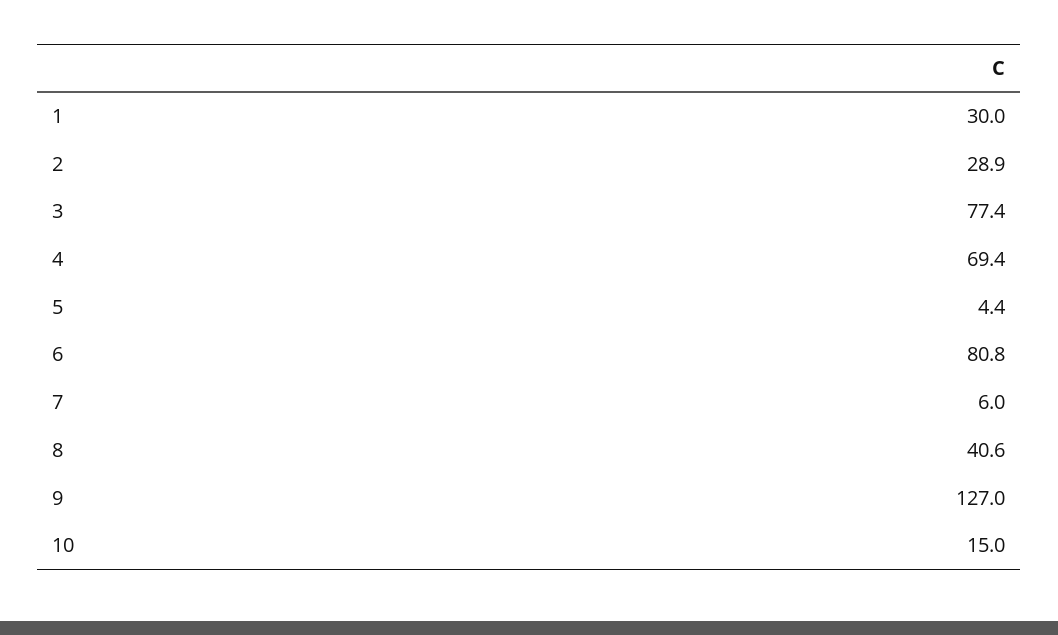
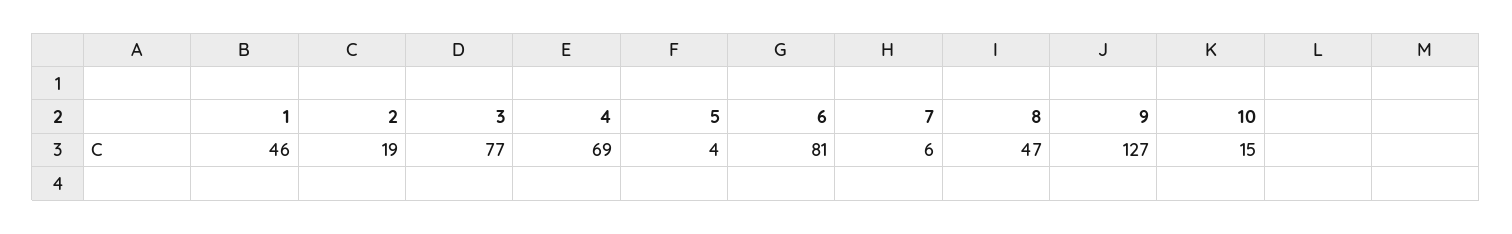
  {
-   "1": 30,
+   "1": 46,
-   "2": 28.9,
+   "2": 19,
    "3": 77.4,
    "4": 69.4,
    "5": 4.4,
    "6": 80.8,
    "7": 6,
-   "8": 40.6,
+   "8": 47,
    "9": 127,
    "10": 15
  }

